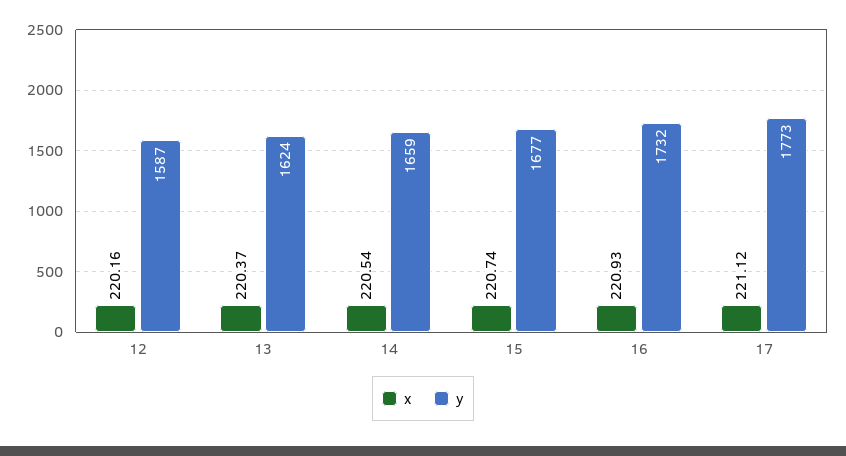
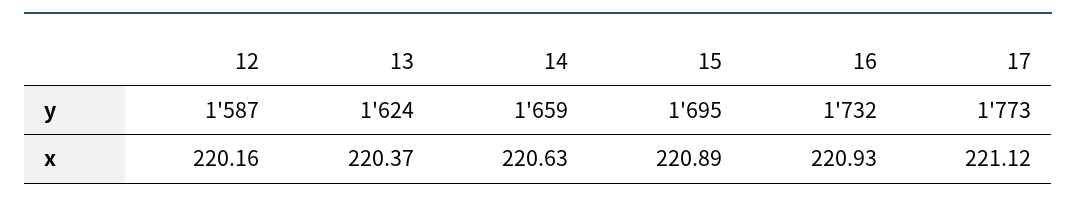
  {
    "x": {
      "12": 220.16,
      "13": 220.37,
-     "14": 220.54,
+     "14": 220.63,
-     "15": 220.74,
+     "15": 220.89,
      "16": 220.93,
      "17": 221.12
    },
    "y": {
      "12": 1587,
      "13": 1624,
      "14": 1659,
-     "15": 1677,
+     "15": 1695,
      "16": 1732,
      "17": 1773
    }
  }

